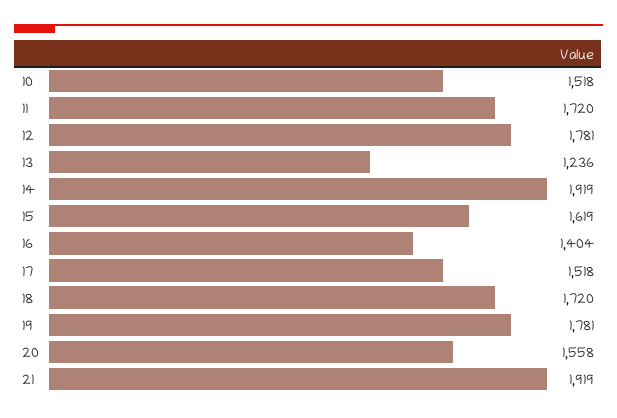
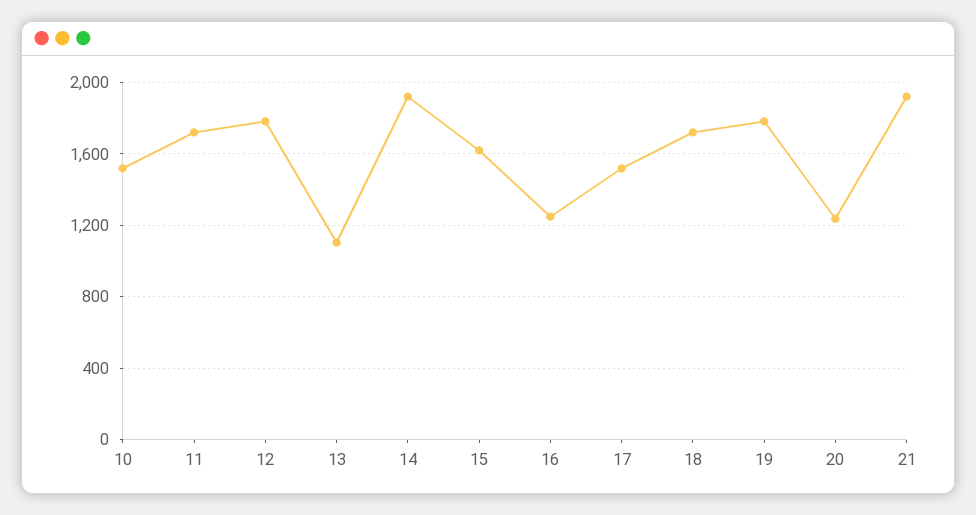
  {
    "10": 1518,
    "11": 1720,
    "12": 1781,
-   "13": 1236,
+   "13": 1100,
    "14": 1919,
    "15": 1619,
-   "16": 1404,
+   "16": 1250,
    "17": 1518,
    "18": 1720,
    "19": 1781,
-   "20": 1558,
+   "20": 1250,
    "21": 1919
  }

